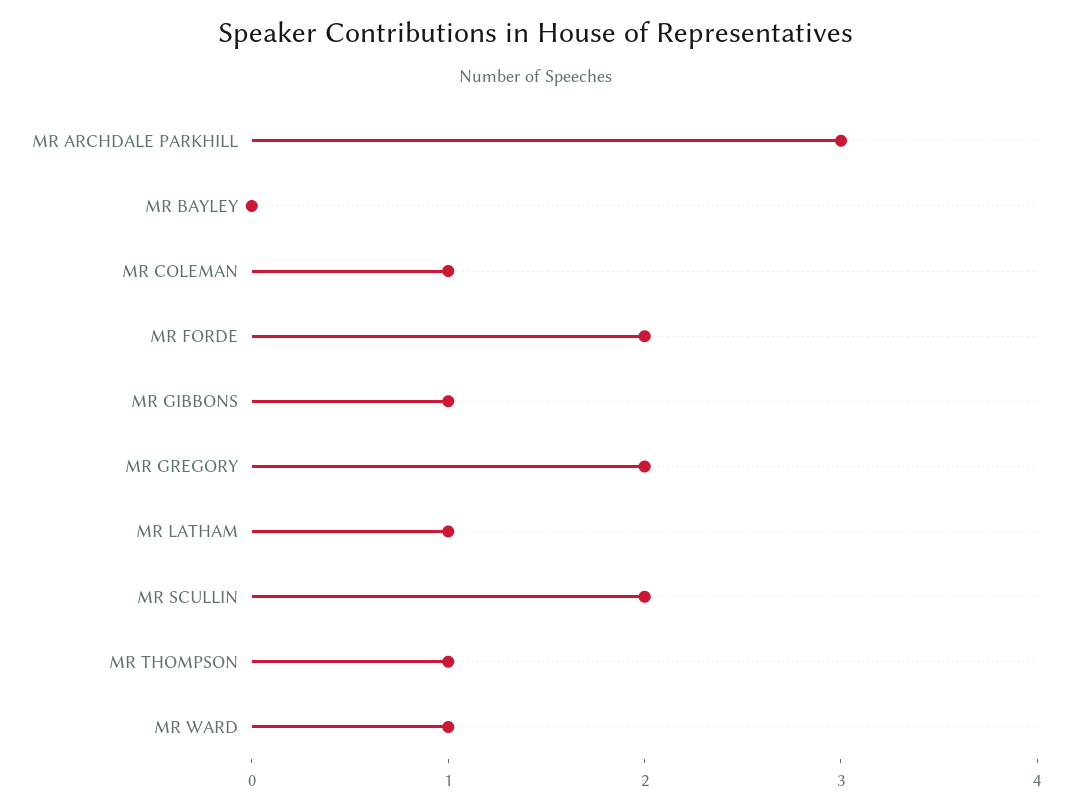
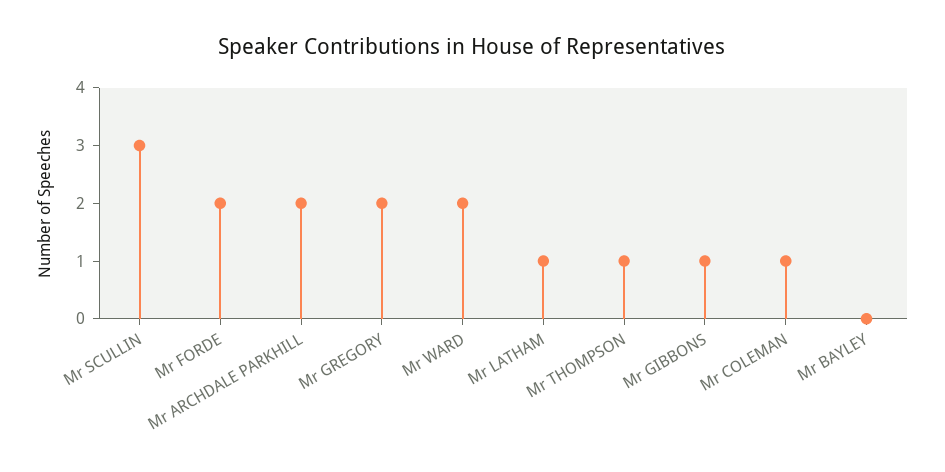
  {
-   "MR ARCHDALE PARKHILL": 3,
+   "MR ARCHDALE PARKHILL": 2,
    "MR BAYLEY": 0,
    "MR COLEMAN": 1,
    "MR FORDE": 2,
    "MR GIBBONS": 1,
    "MR GREGORY": 2,
    "MR LATHAM": 1,
-   "MR SCULLIN": 2,
+   "MR SCULLIN": 3,
    "MR THOMPSON": 1,
-   "MR WARD": 1
+   "MR WARD": 2
  }

